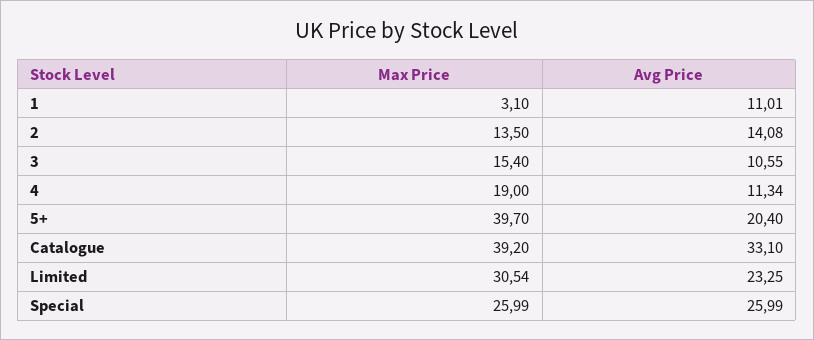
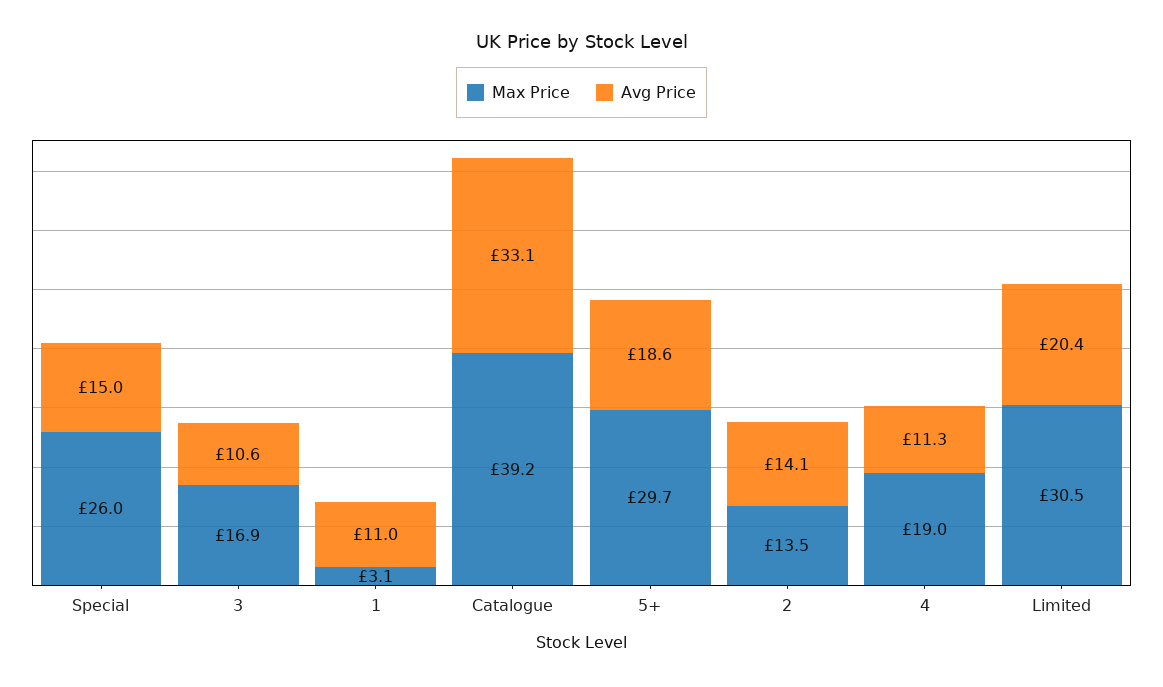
  {
    "Max Price": {
      "1": 3.1,
      "2": 13.5,
-     "3": 15.4,
+     "3": 16.9,
      "4": 19,
-     "5+": 39.7,
+     "5+": 29.7,
      "Catalogue": 39.2,
      "Limited": 30.54,
      "Special": 25.99
    },
    "Avg Price": {
      "1": 11.01,
      "2": 14.08,
      "3": 10.55,
      "4": 11.34,
-     "5+": 20.4,
+     "5+": 18.6,
      "Catalogue": 33.1,
-     "Limited": 23.25,
+     "Limited": 20.4,
-     "Special": 25.99
+     "Special": 15
    }
  }

